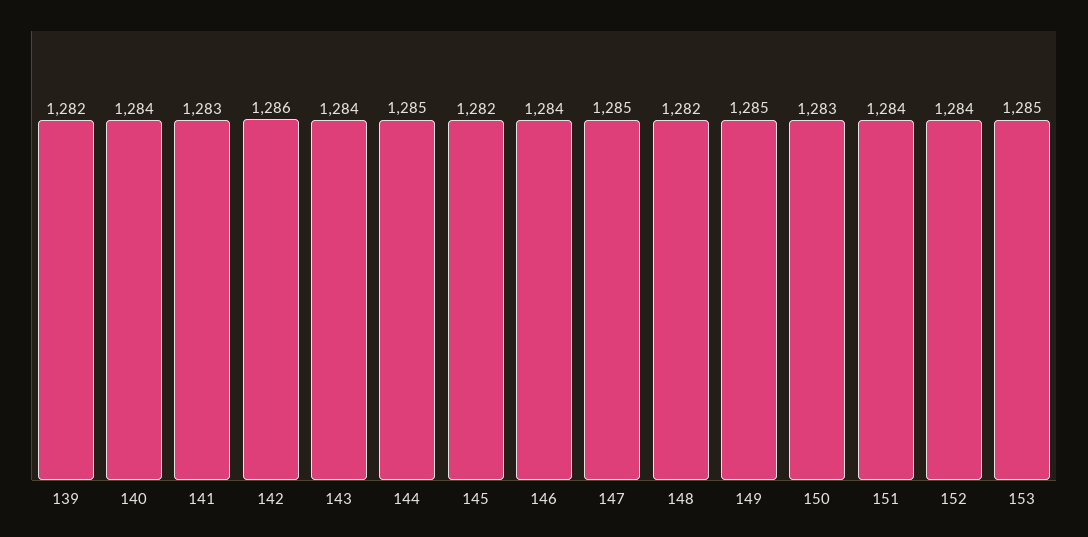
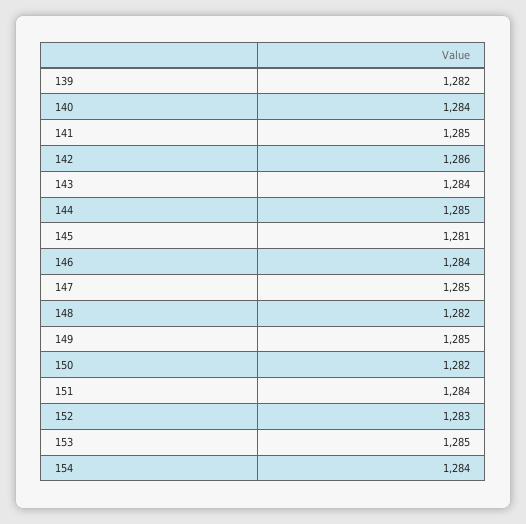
  {
    "139": 1282,
    "140": 1284,
-   "141": 1283,
+   "141": 1285,
    "142": 1286,
    "143": 1284,
    "144": 1285,
-   "145": 1282,
+   "145": 1281,
    "146": 1284,
    "147": 1285,
    "148": 1282,
    "149": 1285,
-   "150": 1283,
+   "150": 1282,
    "151": 1284,
-   "152": 1284,
+   "152": 1283,
-   "153": 1285
+   "153": 1285,
+   "154": 1284
  }

